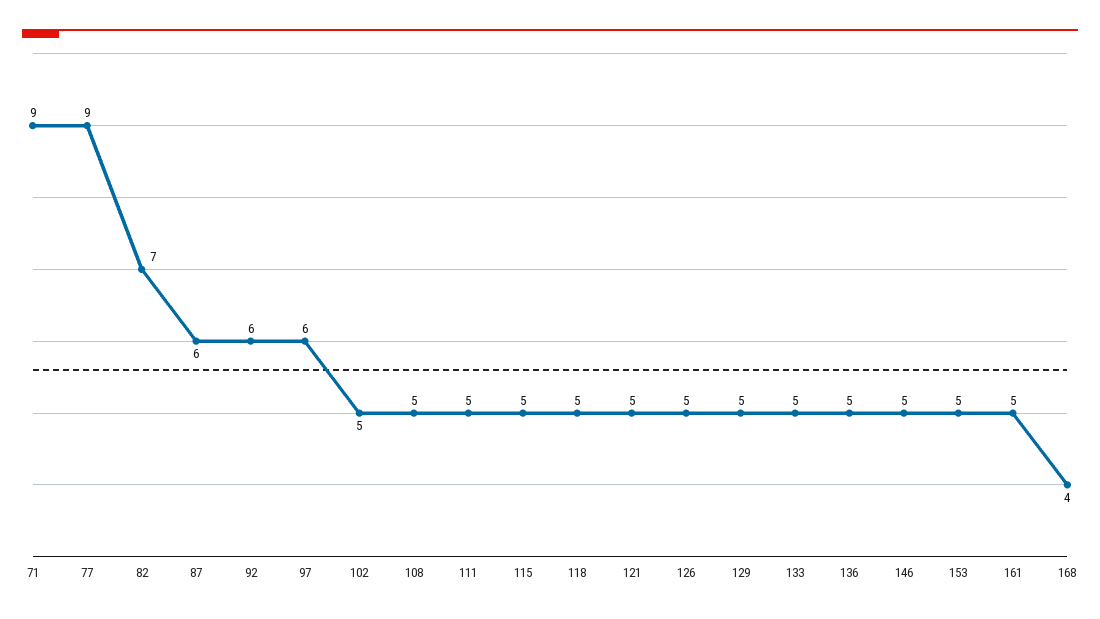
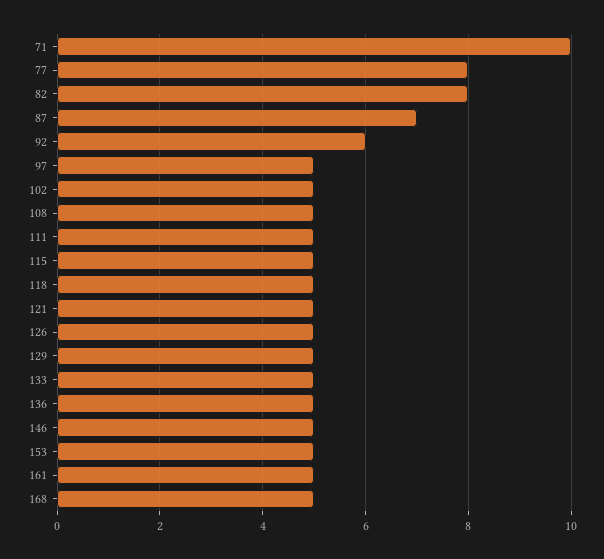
  {
-   "71": 9,
+   "71": 10,
-   "77": 9,
+   "77": 8,
-   "82": 7,
+   "82": 8,
-   "87": 6,
+   "87": 7,
    "92": 6,
-   "97": 6,
+   "97": 5,
    "102": 5,
    "108": 5,
    "111": 5,
    "115": 5,
    "118": 5,
    "121": 5,
    "126": 5,
    "129": 5,
    "133": 5,
    "136": 5,
    "146": 5,
    "153": 5,
    "161": 5,
-   "168": 4
+   "168": 5
  }

